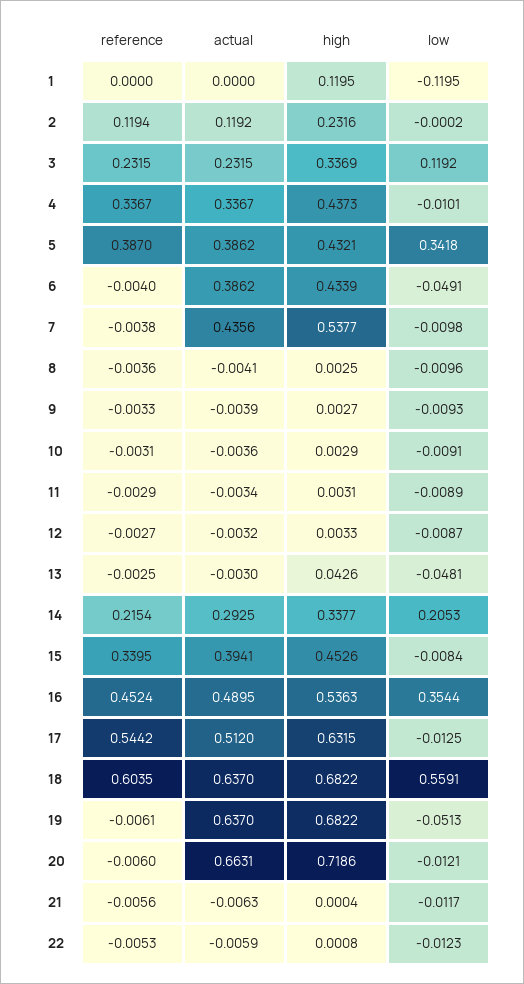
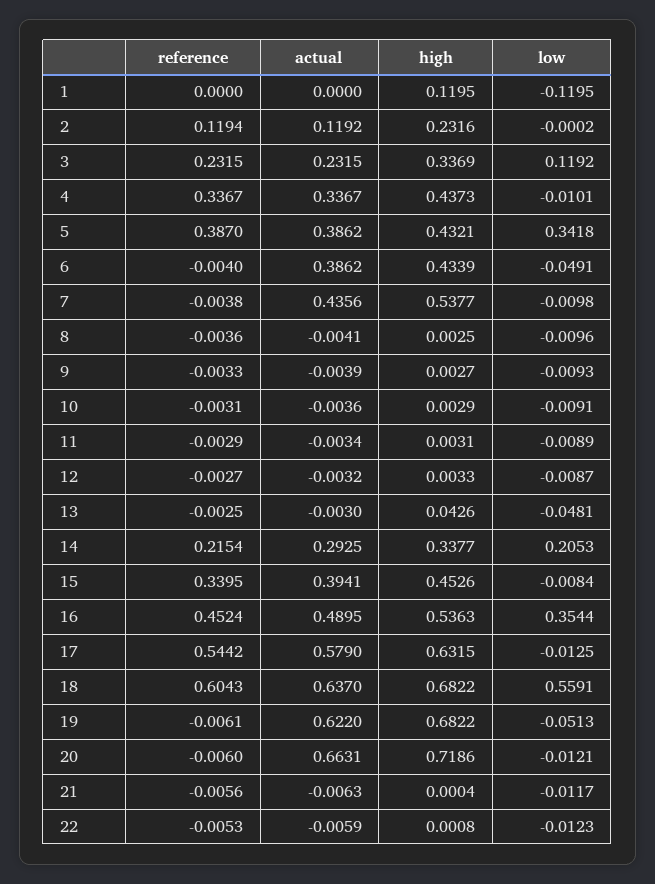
  {
    "reference": {
      "1": 0,
      "2": 0.1194,
      "3": 0.2315,
      "4": 0.3367,
      "5": 0.387,
      "6": -0.004,
      "7": -0.0038,
      "8": -0.0036,
      "9": -0.0033,
      "10": -0.0031,
      "11": -0.0029,
      "12": -0.0027,
      "13": -0.0025,
      "14": 0.2154,
      "15": 0.3395,
      "16": 0.4524,
      "17": 0.5442,
-     "18": 0.6035,
+     "18": 0.6043,
      "19": -0.0061,
      "20": -0.006,
      "21": -0.0056,
      "22": -0.0053
    },
    "actual": {
      "1": 0,
      "2": 0.1192,
      "3": 0.2315,
      "4": 0.3367,
      "5": 0.3862,
      "6": 0.3862,
      "7": 0.4356,
      "8": -0.0041,
      "9": -0.0039,
      "10": -0.0036,
      "11": -0.0034,
      "12": -0.0032,
      "13": -0.003,
      "14": 0.2925,
      "15": 0.3941,
      "16": 0.4895,
-     "17": 0.512,
+     "17": 0.579,
      "18": 0.637,
-     "19": 0.637,
+     "19": 0.622,
      "20": 0.6631,
      "21": -0.0063,
      "22": -0.0059
    },
    "high": {
      "1": 0.1195,
      "2": 0.2316,
      "3": 0.3369,
      "4": 0.4373,
      "5": 0.4321,
      "6": 0.4339,
      "7": 0.5377,
      "8": 0.0025,
      "9": 0.0027,
      "10": 0.0029,
      "11": 0.0031,
      "12": 0.0033,
      "13": 0.0426,
      "14": 0.3377,
      "15": 0.4526,
      "16": 0.5363,
      "17": 0.6315,
      "18": 0.6822,
      "19": 0.6822,
      "20": 0.7186,
      "21": 0.0004,
      "22": 0.0008
    },
    "low": {
      "1": -0.1195,
      "2": -0.0002,
      "3": 0.1192,
      "4": -0.0101,
      "5": 0.3418,
      "6": -0.0491,
      "7": -0.0098,
      "8": -0.0096,
      "9": -0.0093,
      "10": -0.0091,
      "11": -0.0089,
      "12": -0.0087,
      "13": -0.0481,
      "14": 0.2053,
      "15": -0.0084,
      "16": 0.3544,
      "17": -0.0125,
      "18": 0.5591,
      "19": -0.0513,
      "20": -0.0121,
      "21": -0.0117,
      "22": -0.0123
    }
  }

